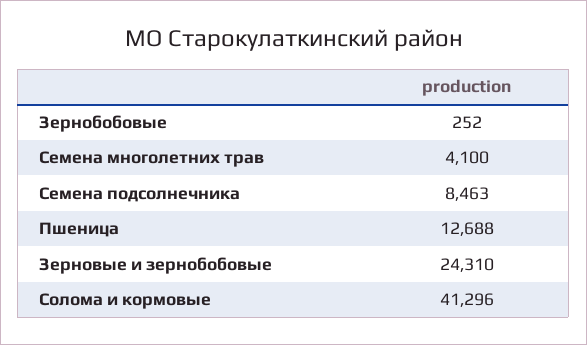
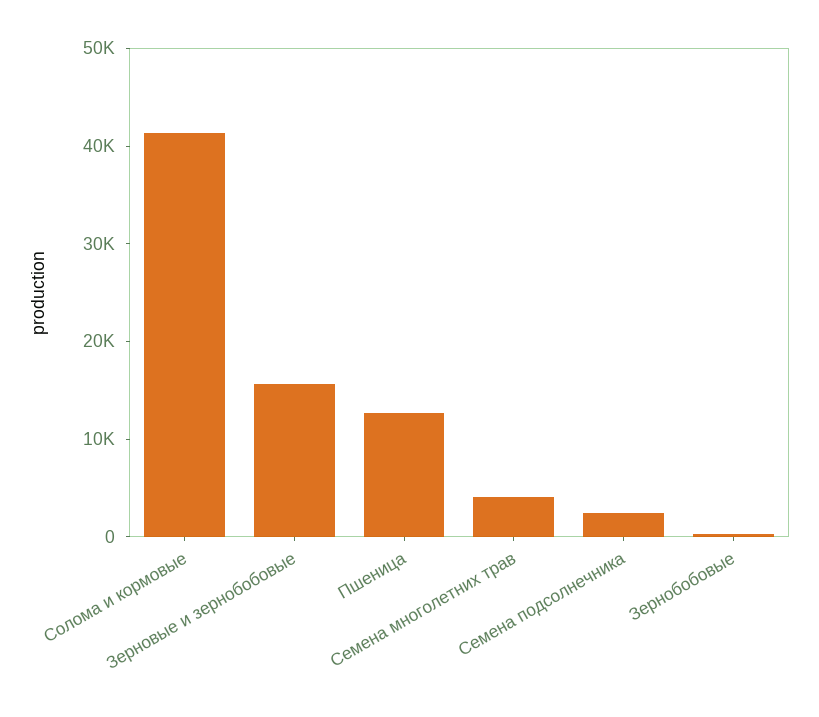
  {
    "Зернобобовые": 252,
    "Семена многолетних трав": 4100,
-   "Семена подсолнечника": 8463,
+   "Семена подсолнечника": 2000,
    "Пшеница": 12688,
-   "Зерновые и зернобобовые": 24310,
+   "Зерновые и зернобобовые": 16000,
    "Солома и кормовые": 41296
  }

